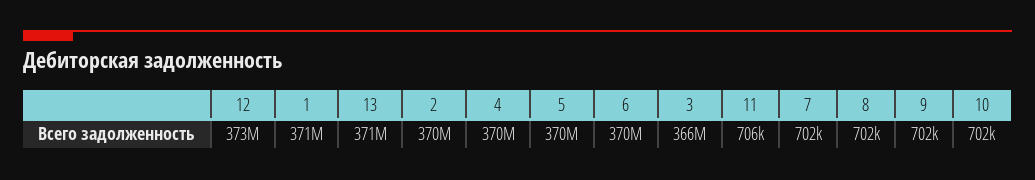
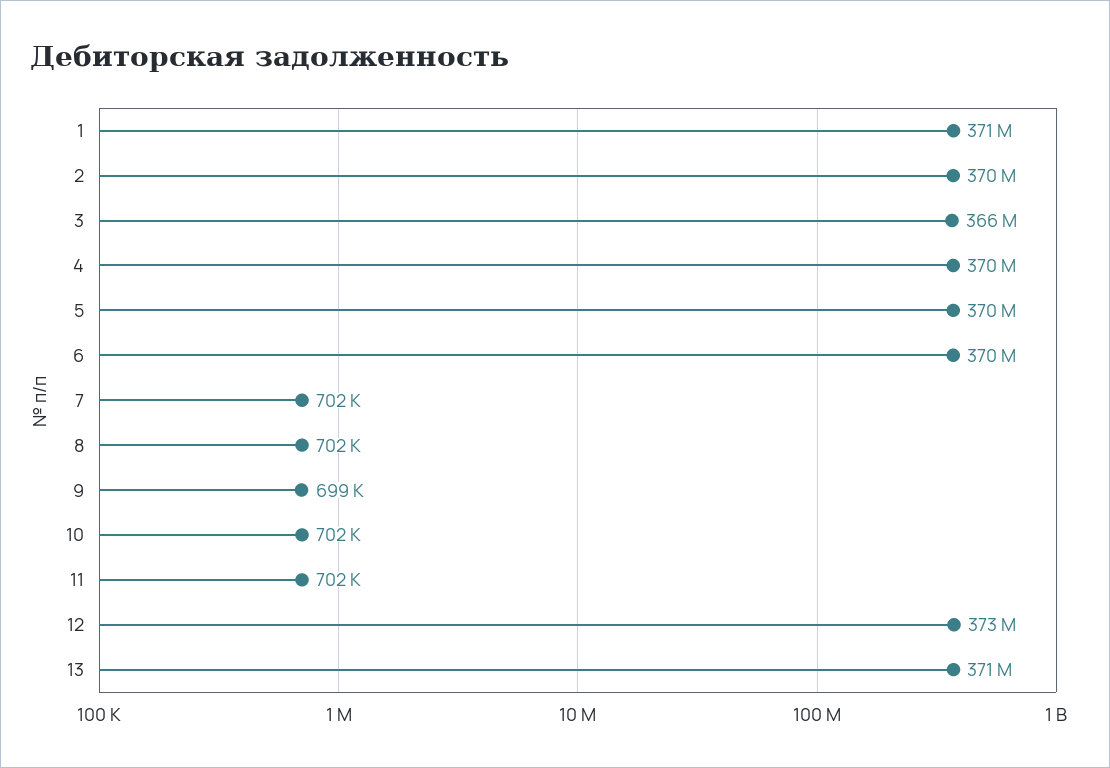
  {
    "12": 373000000,
    "1": 371000000,
    "13": 371000000,
    "2": 370000000,
    "4": 370000000,
    "5": 370000000,
    "6": 370000000,
    "3": 366000000,
-   "11": 706000,
+   "11": 702000,
    "7": 702000,
    "8": 702000,
-   "9": 702000,
+   "9": 699000,
    "10": 702000
  }

